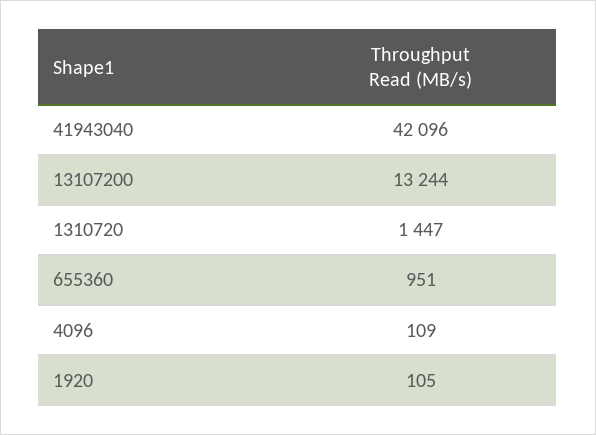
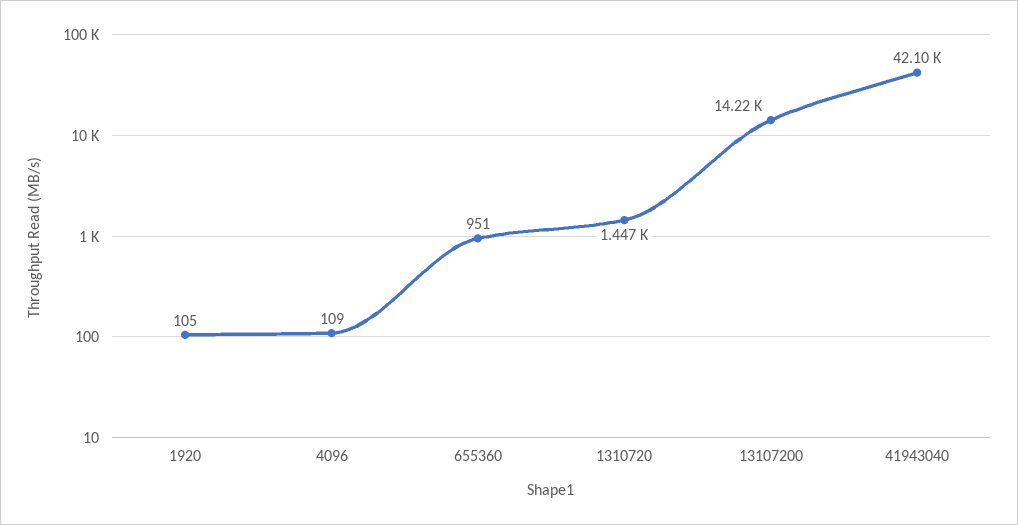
  {
    "41943040": 42096,
-   "13107200": 13244,
+   "13107200": 14220,
    "1310720": 1447,
    "655360": 951,
    "4096": 109,
    "1920": 105
  }

